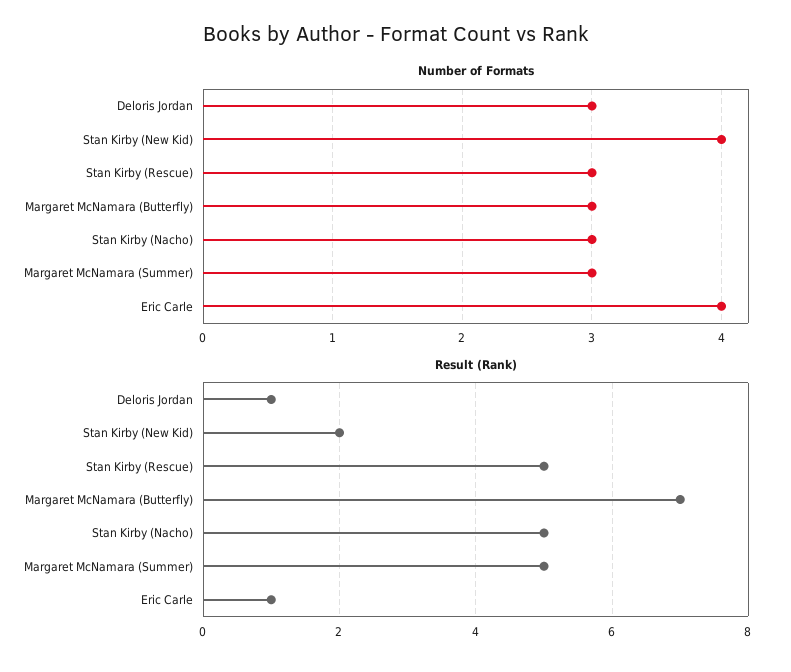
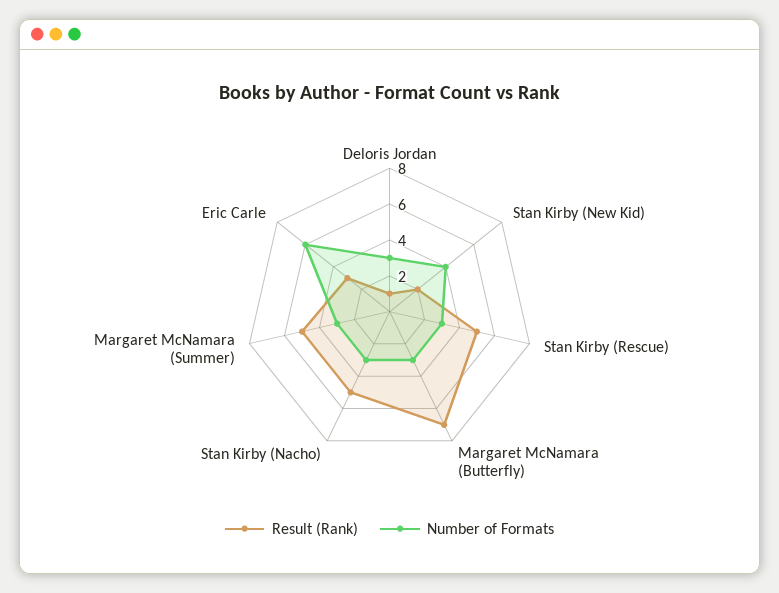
  {
    "Number of Formats": {
      "Deloris Jordan": 3,
      "Stan Kirby (New Kid)": 4,
      "Stan Kirby (Rescue)": 3,
      "Margaret McNamara (Butterfly)": 3,
      "Stan Kirby (Nacho)": 3,
      "Margaret McNamara (Summer)": 3,
-     "Eric Carle": 4
+     "Eric Carle": 6
    },
    "Result (Rank)": {
      "Deloris Jordan": 1,
      "Stan Kirby (New Kid)": 2,
      "Stan Kirby (Rescue)": 5,
      "Margaret McNamara (Butterfly)": 7,
      "Stan Kirby (Nacho)": 5,
      "Margaret McNamara (Summer)": 5,
-     "Eric Carle": 1
+     "Eric Carle": 3
    }
  }

